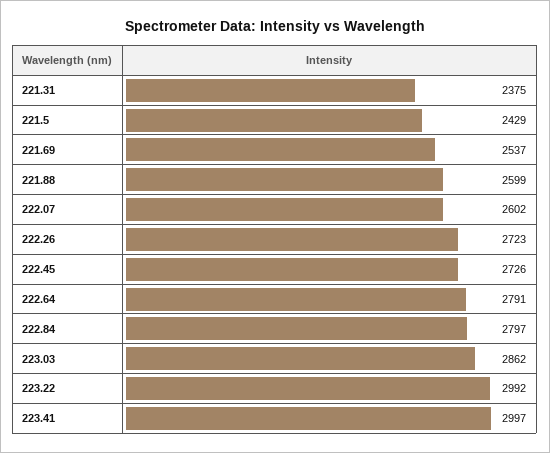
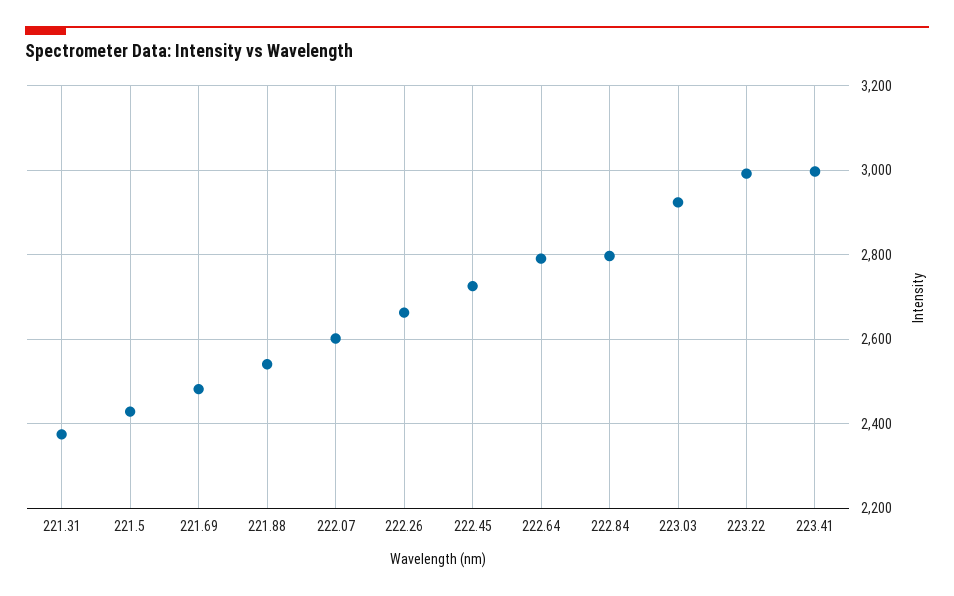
  {
    "221.31": 2375,
    "221.5": 2429,
-   "221.69": 2537,
+   "221.69": 2480,
-   "221.88": 2599,
+   "221.88": 2540,
    "222.07": 2602,
-   "222.26": 2723,
+   "222.26": 2660,
    "222.45": 2726,
    "222.64": 2791,
    "222.84": 2797,
-   "223.03": 2862,
+   "223.03": 2920,
    "223.22": 2992,
    "223.41": 2997
  }

